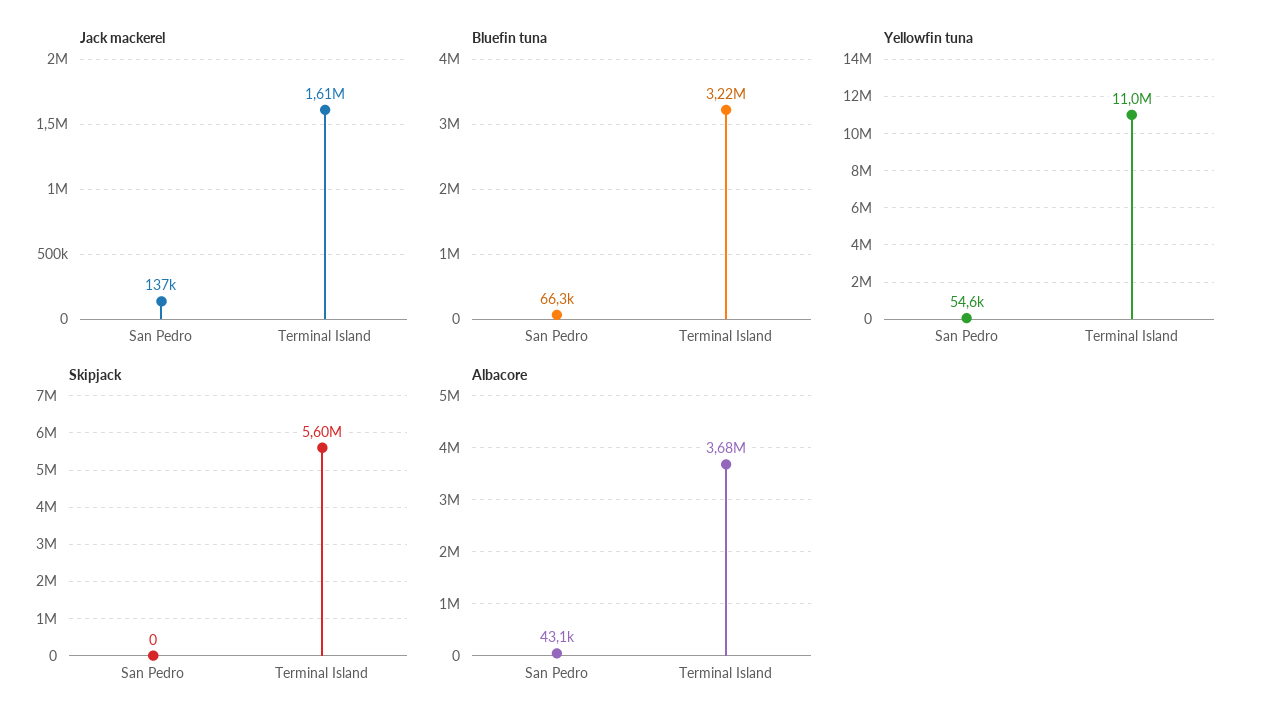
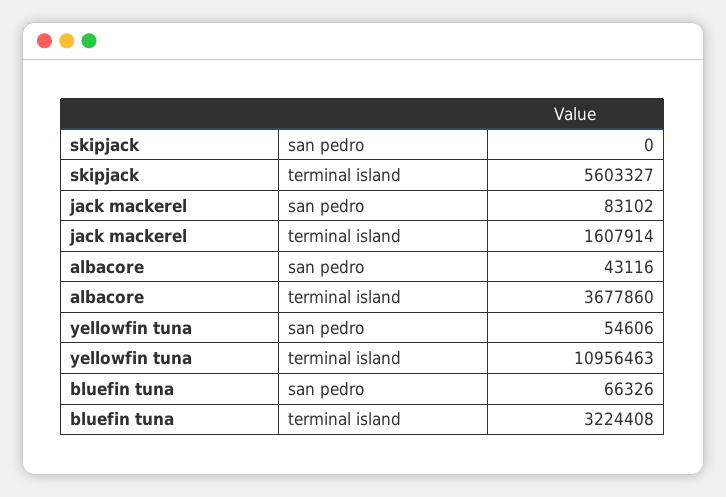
  {
    "Jack mackerel": {
-     "San Pedro": 137000,
+     "San Pedro": 83102,
      "Terminal Island": 1607914
    },
    "Bluefin tuna": {
      "San Pedro": 66326,
      "Terminal Island": 3224408
    },
    "Yellowfin tuna": {
      "San Pedro": 54606,
      "Terminal Island": 10956463
    },
    "Skipjack": {
      "San Pedro": 0,
      "Terminal Island": 5603327
    },
    "Albacore": {
      "San Pedro": 43116,
      "Terminal Island": 3677860
    }
  }

